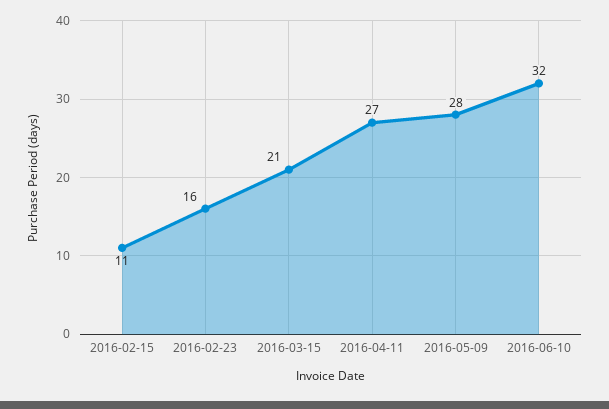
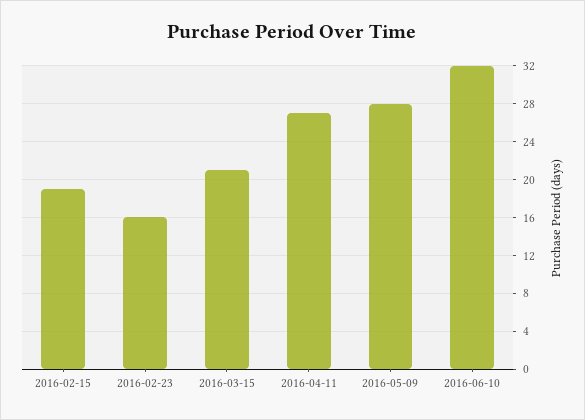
  {
-   "2016-02-15": 11,
+   "2016-02-15": 19,
    "2016-02-23": 16,
    "2016-03-15": 21,
    "2016-04-11": 27,
    "2016-05-09": 28,
    "2016-06-10": 32
  }

